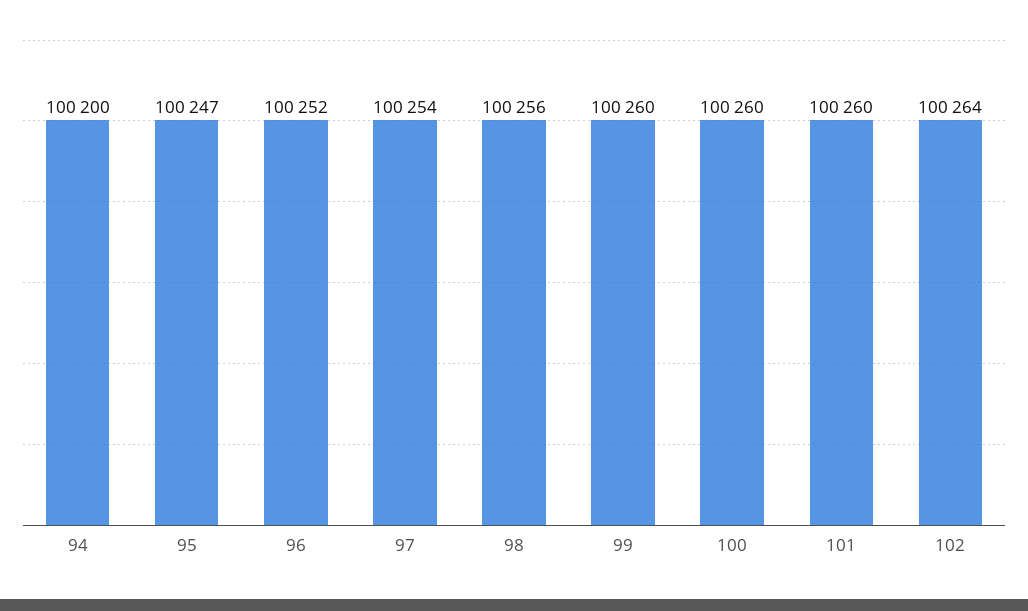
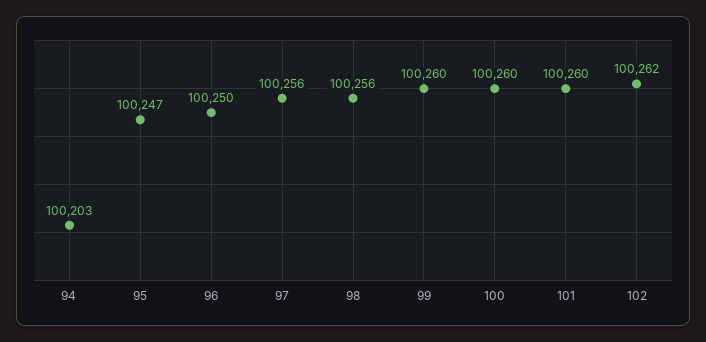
  {
-   "94": 100200,
+   "94": 100203,
    "95": 100247,
-   "96": 100252,
+   "96": 100250,
-   "97": 100254,
+   "97": 100256,
    "98": 100256,
    "99": 100260,
    "100": 100260,
    "101": 100260,
-   "102": 100264
+   "102": 100262
  }

